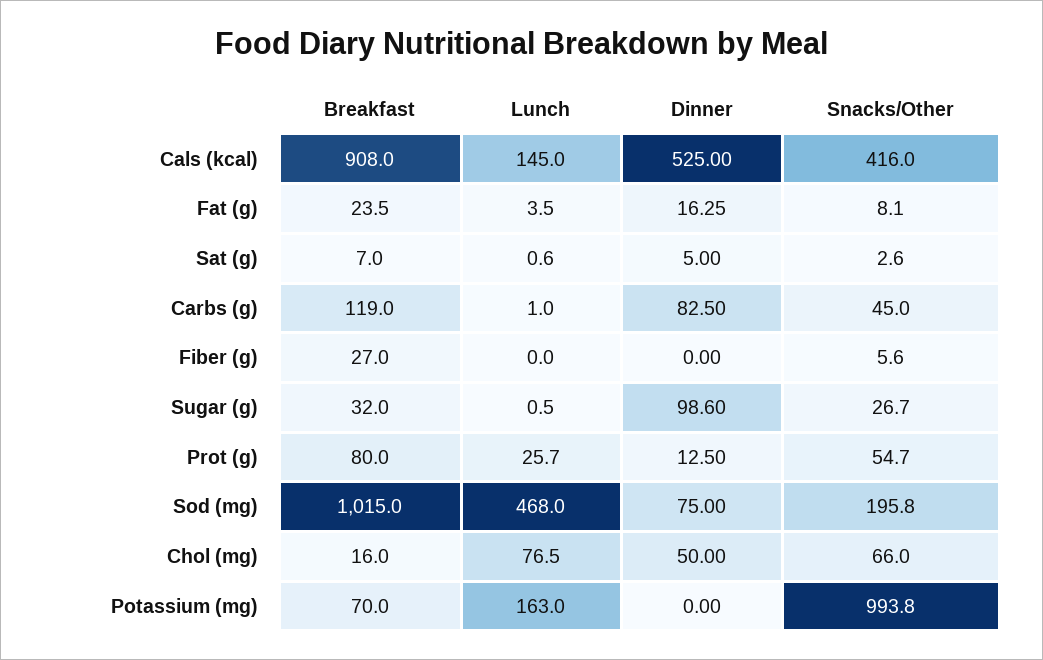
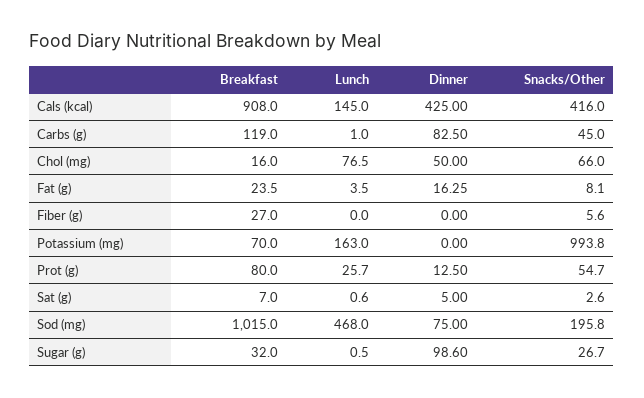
  {
    "Breakfast": {
      "Cals (kcal)": 908,
      "Fat (g)": 23.5,
      "Sat (g)": 7,
      "Carbs (g)": 119,
      "Fiber (g)": 27,
      "Sugar (g)": 32,
      "Prot (g)": 80,
      "Sod (mg)": 1015,
      "Chol (mg)": 16,
      "Potassium (mg)": 70
    },
    "Lunch": {
      "Cals (kcal)": 145,
      "Fat (g)": 3.5,
      "Sat (g)": 0.6,
      "Carbs (g)": 1,
      "Fiber (g)": 0,
      "Sugar (g)": 0.5,
      "Prot (g)": 25.7,
      "Sod (mg)": 468,
      "Chol (mg)": 76.5,
      "Potassium (mg)": 163
    },
    "Dinner": {
-     "Cals (kcal)": 525,
+     "Cals (kcal)": 425,
      "Fat (g)": 16.25,
      "Sat (g)": 5,
      "Carbs (g)": 82.5,
      "Fiber (g)": 0,
      "Sugar (g)": 98.6,
      "Prot (g)": 12.5,
      "Sod (mg)": 75,
      "Chol (mg)": 50,
      "Potassium (mg)": 0
    },
    "Snacks/Other": {
      "Cals (kcal)": 416,
      "Fat (g)": 8.1,
      "Sat (g)": 2.6,
      "Carbs (g)": 45,
      "Fiber (g)": 5.6,
      "Sugar (g)": 26.7,
      "Prot (g)": 54.7,
      "Sod (mg)": 195.8,
      "Chol (mg)": 66,
      "Potassium (mg)": 993.8
    }
  }

